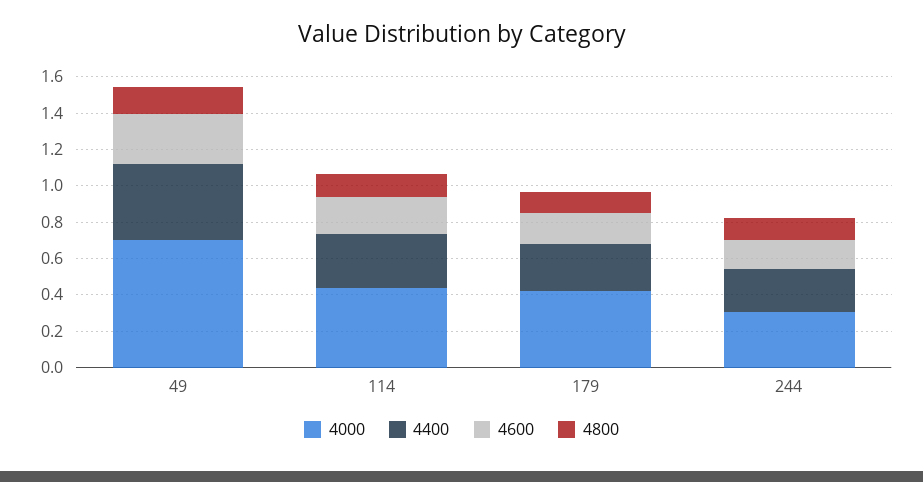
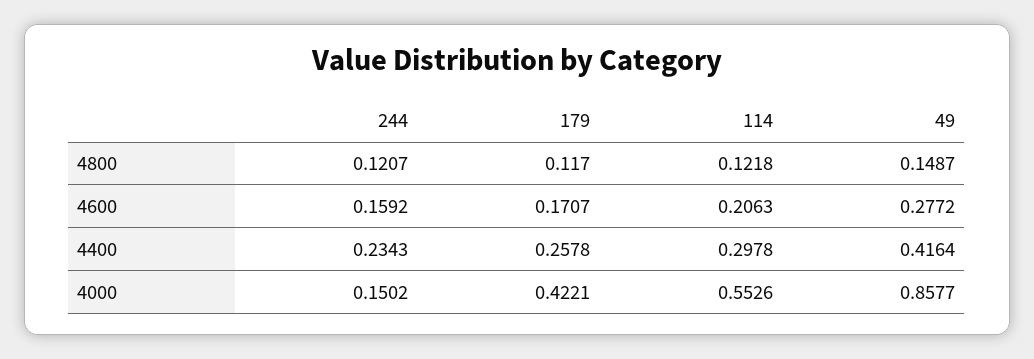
  {
    "4000": {
-     "49": 0.7,
+     "49": 0.8577,
-     "114": 0.45,
+     "114": 0.5526,
      "179": 0.4221,
-     "244": 0.3
+     "244": 0.1502
    },
    "4400": {
      "49": 0.4164,
      "114": 0.2978,
      "179": 0.2578,
      "244": 0.2343
    },
    "4600": {
      "49": 0.2772,
      "114": 0.2063,
      "179": 0.1707,
      "244": 0.1592
    },
    "4800": {
      "49": 0.1487,
      "114": 0.1218,
      "179": 0.117,
      "244": 0.1207
    }
  }

